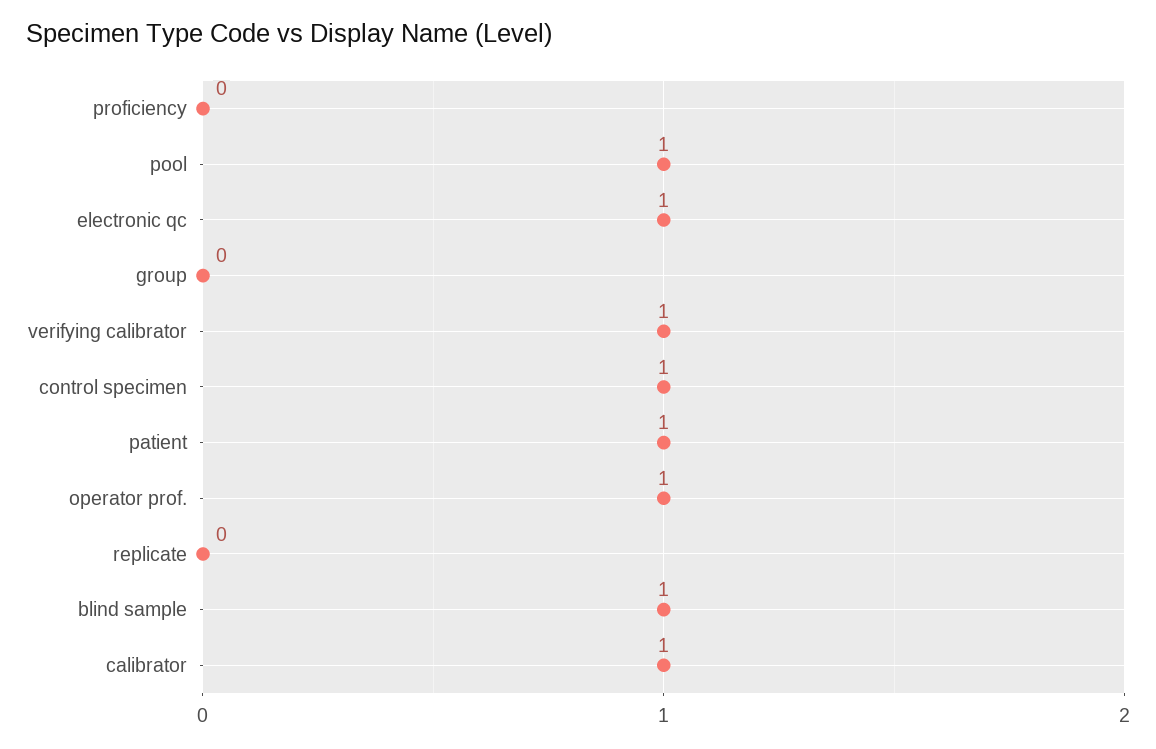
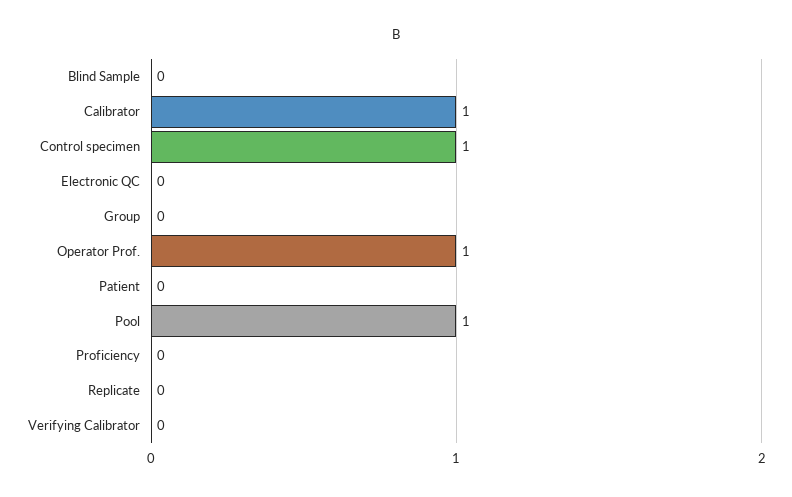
  {
    "proficiency": 0,
    "pool": 1,
-   "electronic qc": 1,
+   "electronic qc": 0,
    "group": 0,
-   "verifying calibrator": 1,
+   "verifying calibrator": 0,
    "control specimen": 1,
-   "patient": 1,
+   "patient": 0,
    "operator prof.": 1,
    "replicate": 0,
-   "blind sample": 1,
+   "blind sample": 0,
    "calibrator": 1
  }

